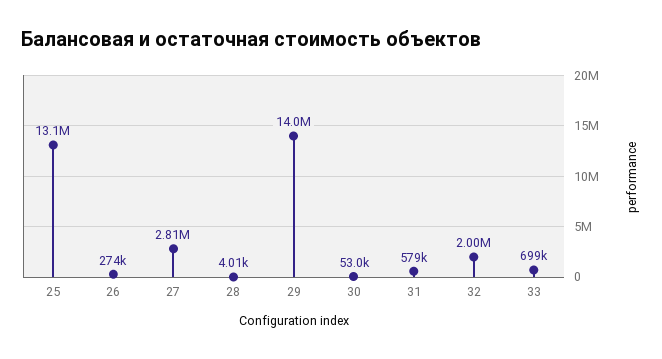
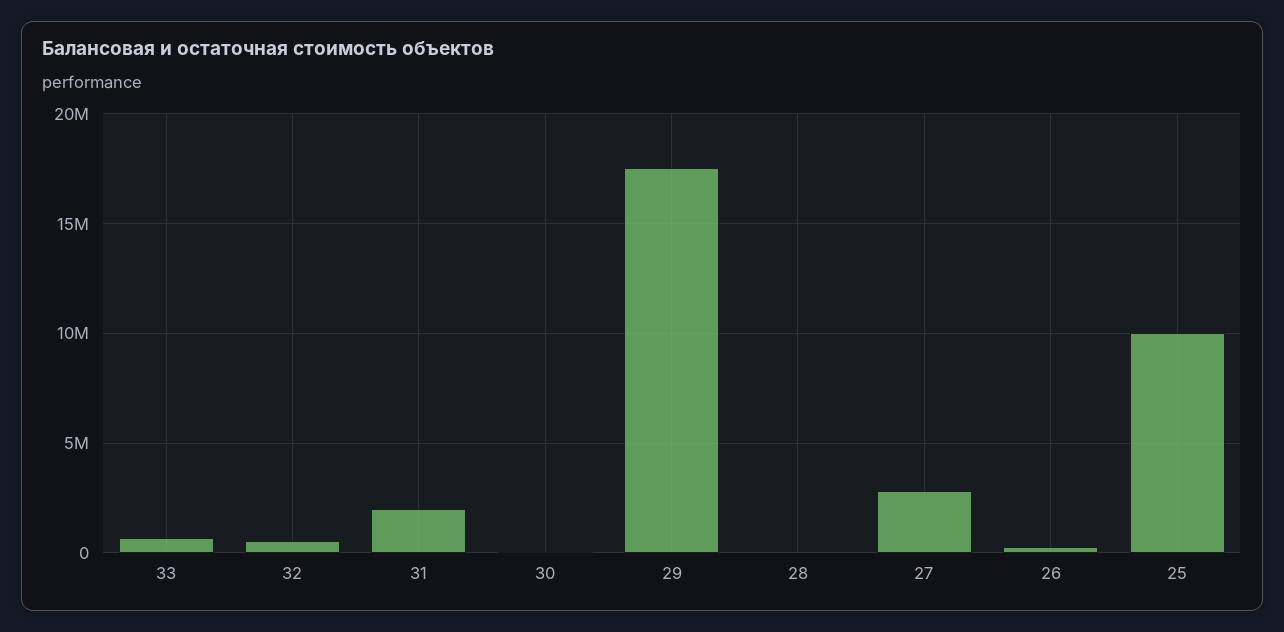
  {
-   "25": 13100000,
+   "25": 10000000,
    "26": 274000,
    "27": 2810000,
    "28": 4010,
-   "29": 14000000,
+   "29": 17500000,
    "30": 53000,
-   "31": 579000,
+   "31": 2000000,
-   "32": 2000000,
+   "32": 500000,
    "33": 699000
  }

